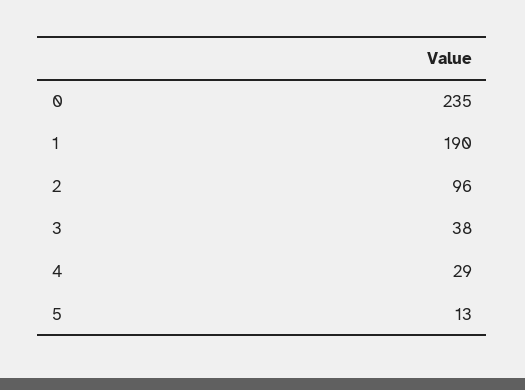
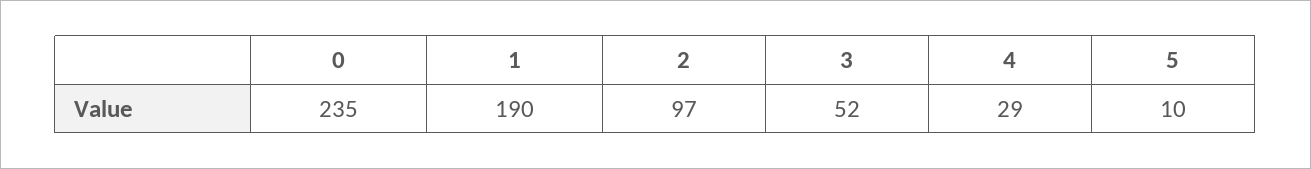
  {
    "0": 235,
    "1": 190,
-   "2": 96,
+   "2": 97,
-   "3": 38,
+   "3": 52,
    "4": 29,
-   "5": 13
+   "5": 10
  }

